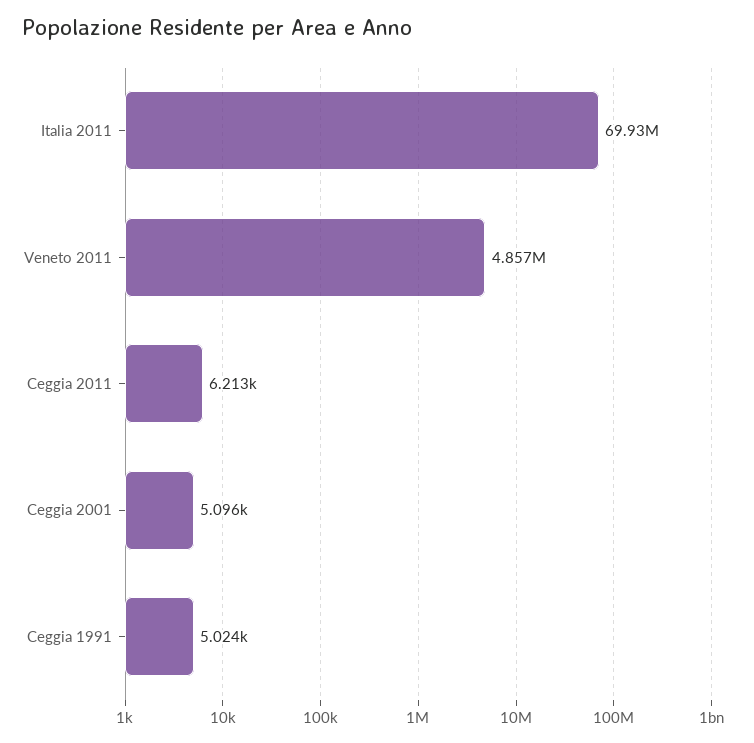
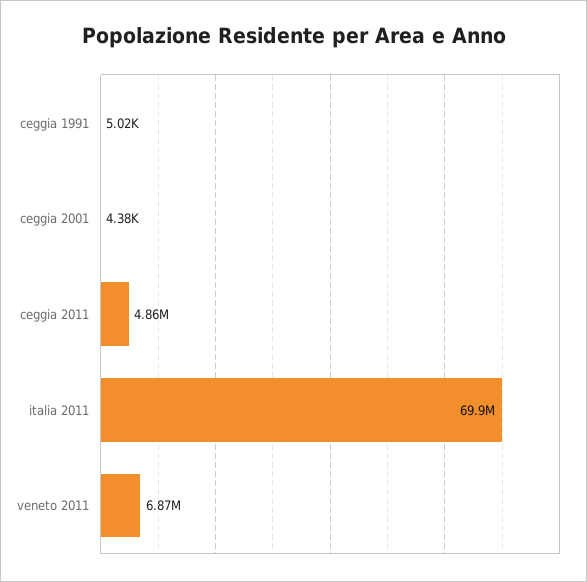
  {
    "Italia 2011": 69930000,
-   "Veneto 2011": 4857000,
+   "Veneto 2011": 6870000,
-   "Ceggia 2011": 6213,
+   "Ceggia 2011": 4860000,
-   "Ceggia 2001": 5096,
+   "Ceggia 2001": 4380,
    "Ceggia 1991": 5024
  }

